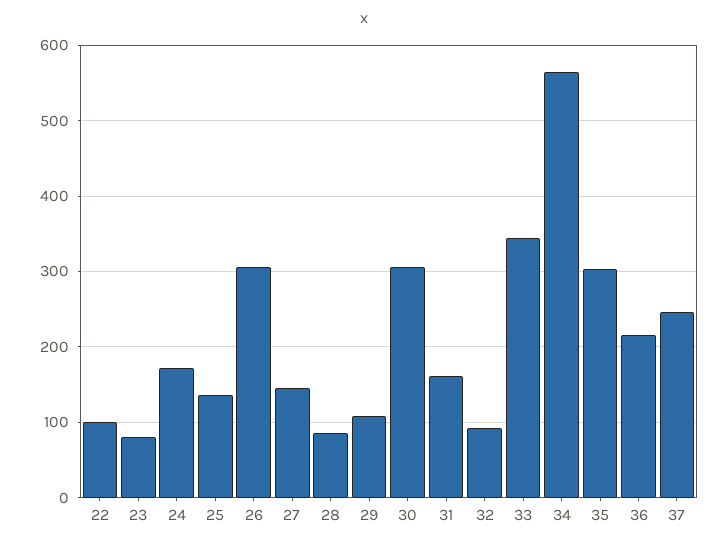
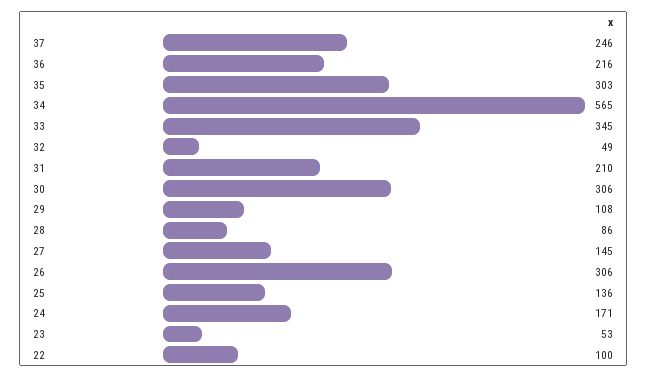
  {
    "22": 100,
-   "23": 80,
+   "23": 53,
    "24": 171,
    "25": 136,
    "26": 306,
    "27": 145,
    "28": 86,
    "29": 108,
    "30": 306,
-   "31": 160,
+   "31": 210,
-   "32": 90,
+   "32": 49,
    "33": 345,
    "34": 565,
    "35": 303,
    "36": 216,
    "37": 246
  }

